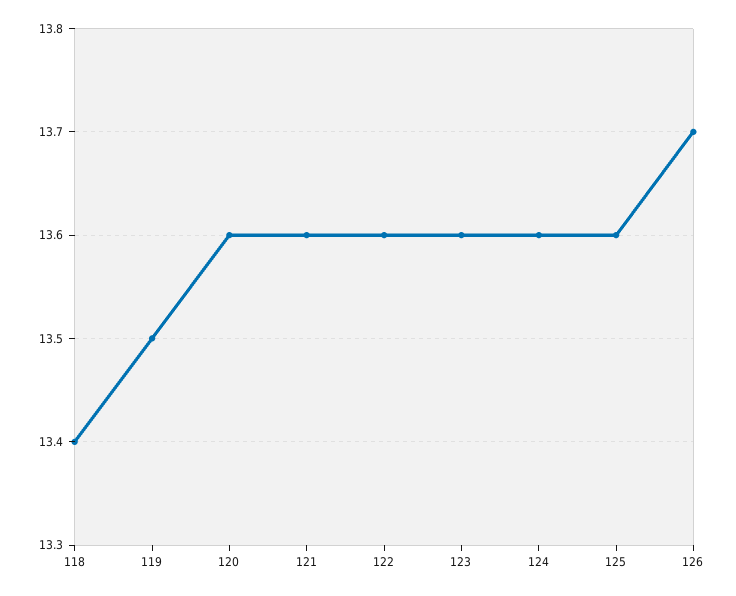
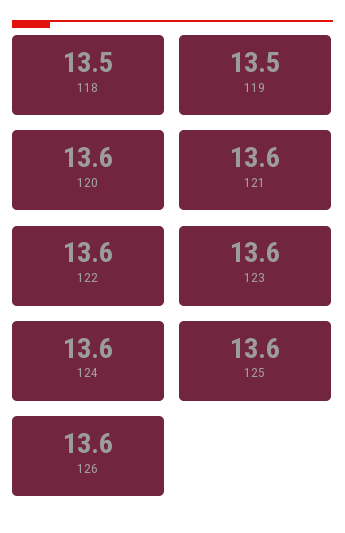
  {
-   "118": 13.4,
+   "118": 13.5,
    "119": 13.5,
    "120": 13.6,
    "121": 13.6,
    "122": 13.6,
    "123": 13.6,
    "124": 13.6,
    "125": 13.6,
-   "126": 13.7
+   "126": 13.6
  }

